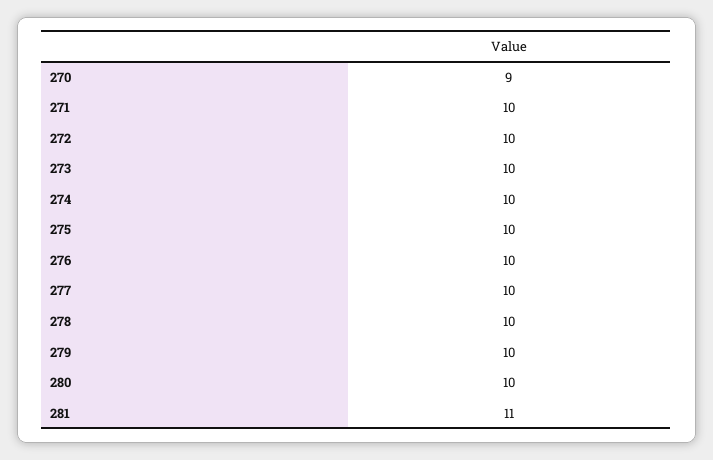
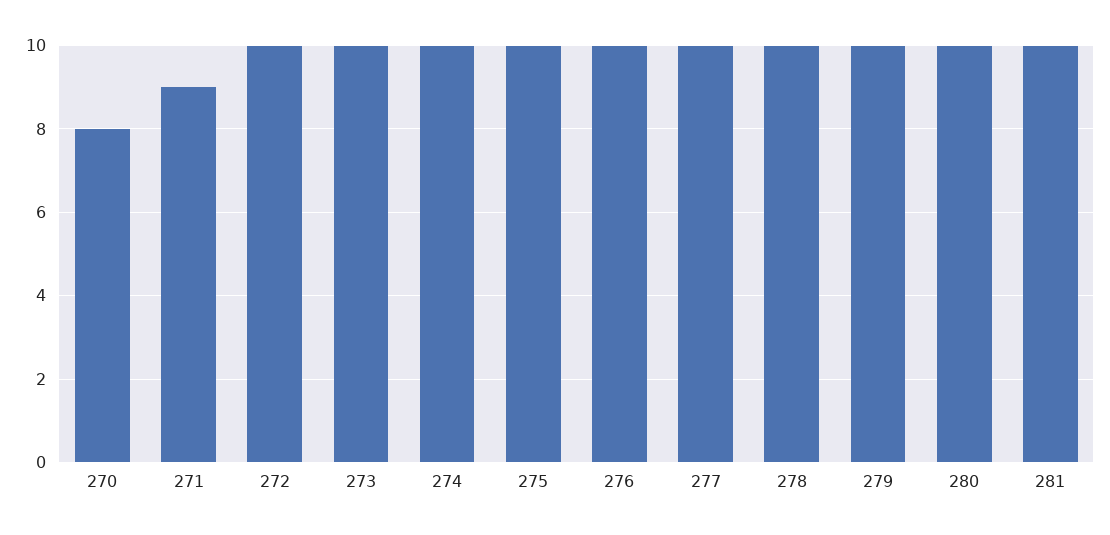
  {
-   "270": 9,
+   "270": 8,
-   "271": 10,
+   "271": 9,
    "272": 10,
    "273": 10,
    "274": 10,
    "275": 10,
    "276": 10,
    "277": 10,
    "278": 10,
    "279": 10,
    "280": 10,
-   "281": 11
+   "281": 10
  }

